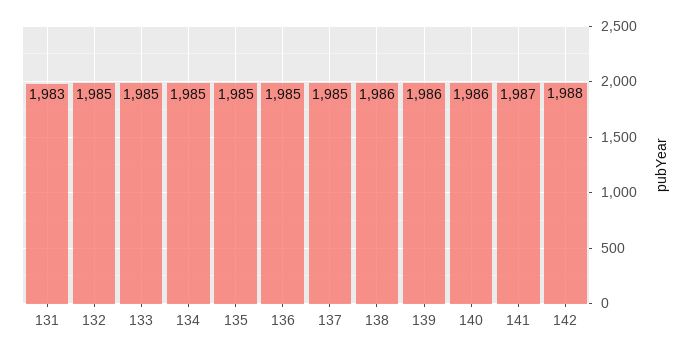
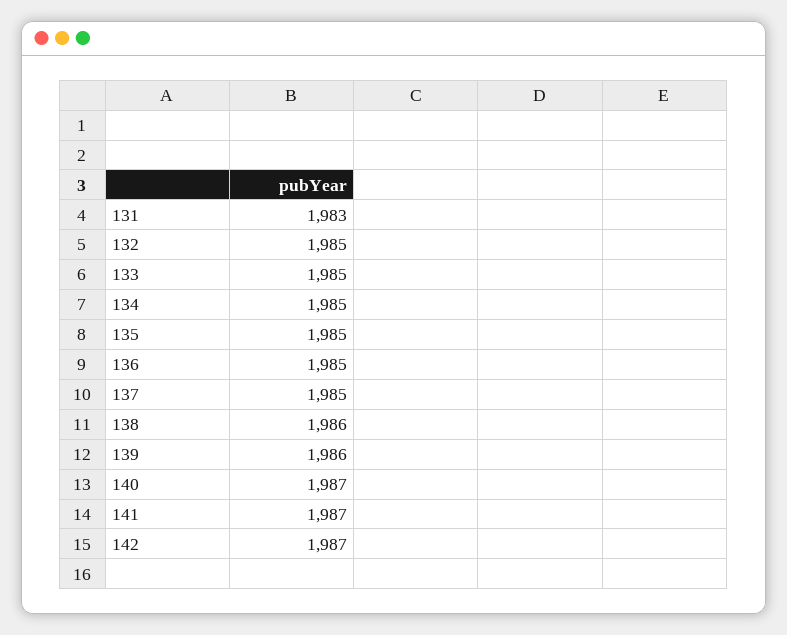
  {
    "131": 1983,
    "132": 1985,
    "133": 1985,
    "134": 1985,
    "135": 1985,
    "136": 1985,
    "137": 1985,
    "138": 1986,
    "139": 1986,
-   "140": 1986,
+   "140": 1987,
    "141": 1987,
-   "142": 1988
+   "142": 1987
  }

